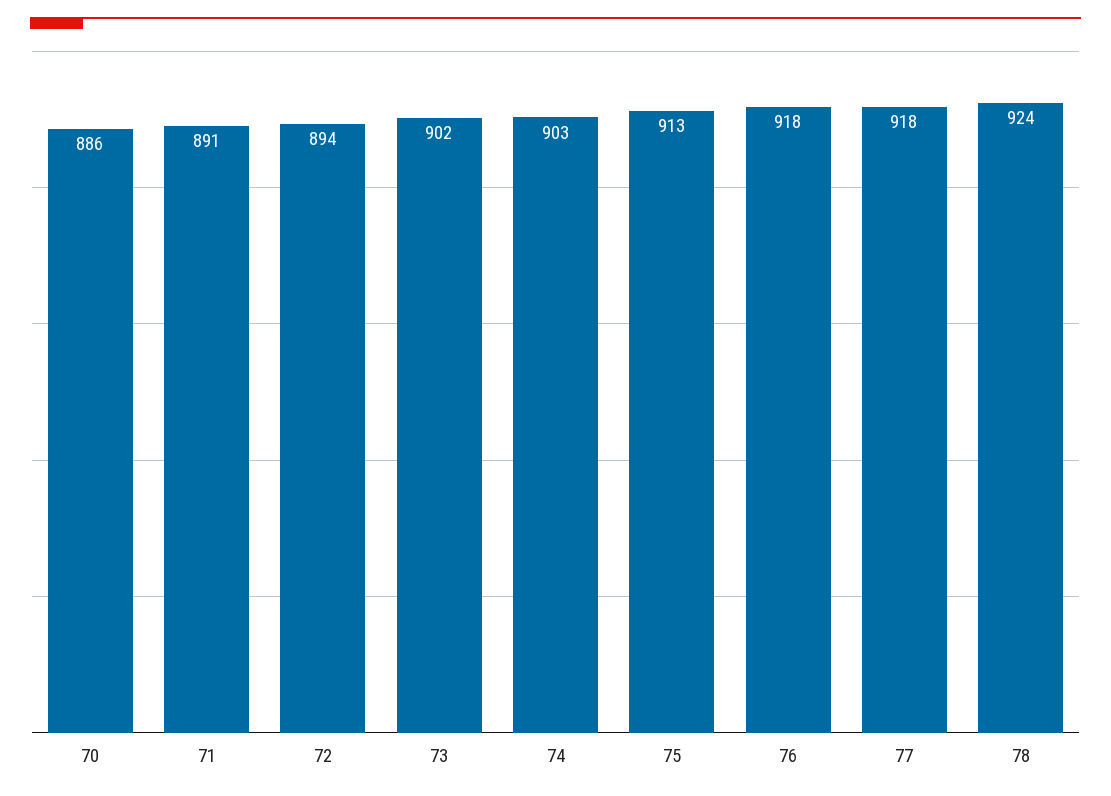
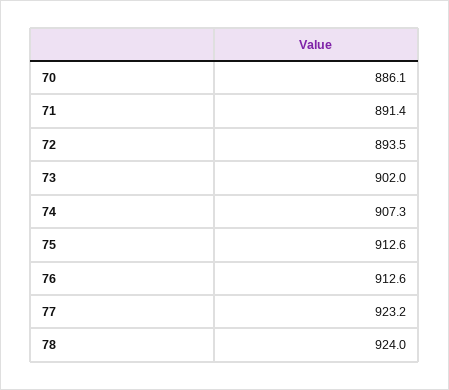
  {
    "70": 886.1,
    "71": 891.4,
    "72": 893.5,
    "73": 902,
-   "74": 903,
+   "74": 907.3,
    "75": 912.6,
-   "76": 918,
+   "76": 912.6,
-   "77": 918,
+   "77": 923.2,
    "78": 924
  }

